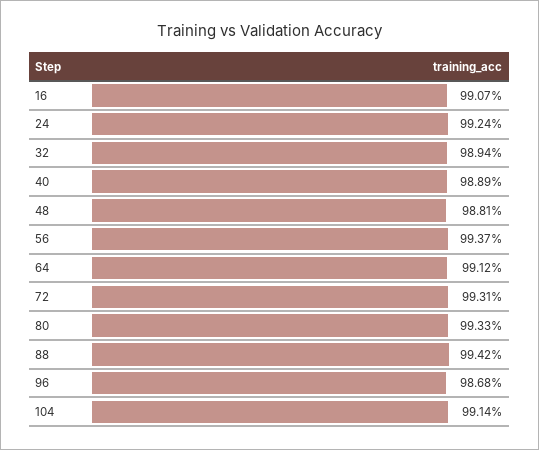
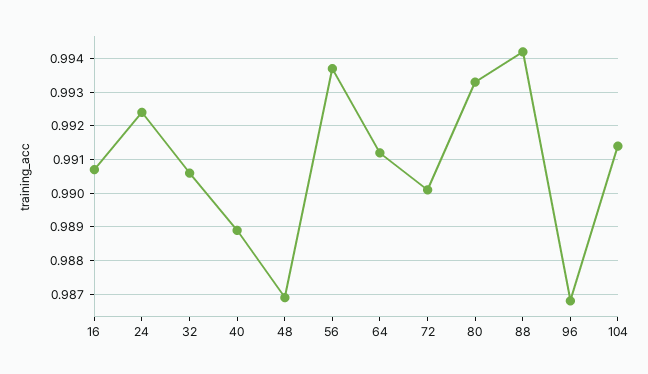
  {
    "16": 0.9907,
    "24": 0.9924,
-   "32": 0.9894,
+   "32": 0.9905,
    "40": 0.9889,
-   "48": 0.9881,
+   "48": 0.987,
    "56": 0.9937,
    "64": 0.9912,
-   "72": 0.9931,
+   "72": 0.99,
    "80": 0.9933,
    "88": 0.9942,
    "96": 0.9868,
    "104": 0.9914
  }

